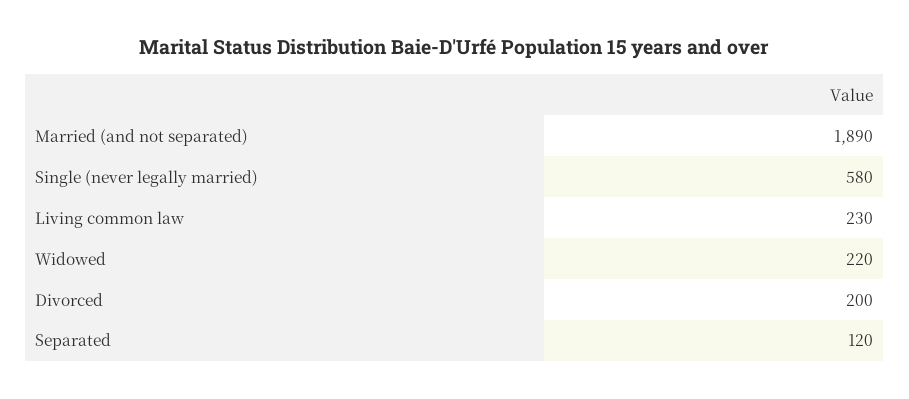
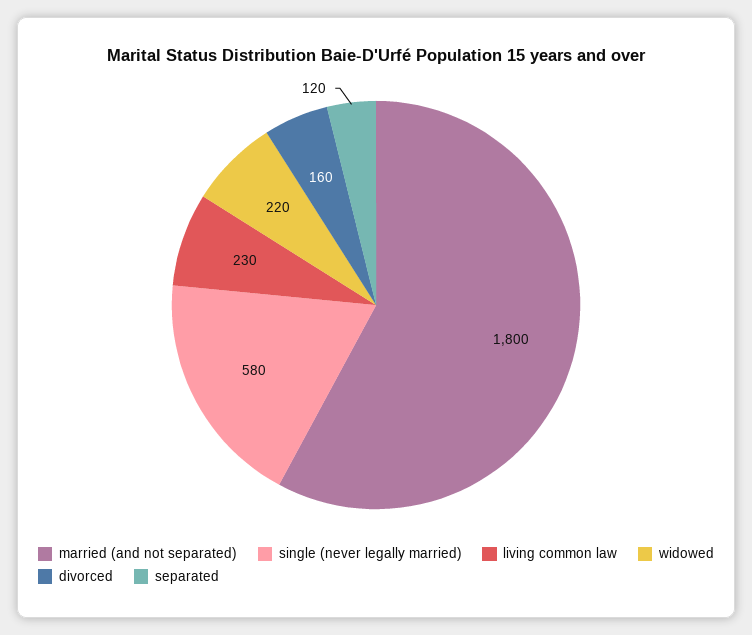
  {
-   "Married (and not separated)": 1890,
+   "Married (and not separated)": 1800,
    "Single (never legally married)": 580,
    "Living common law": 230,
    "Widowed": 220,
-   "Divorced": 200,
+   "Divorced": 160,
    "Separated": 120
  }

